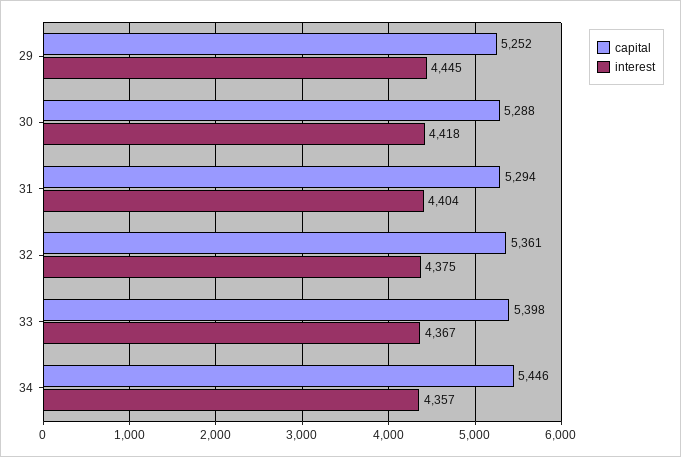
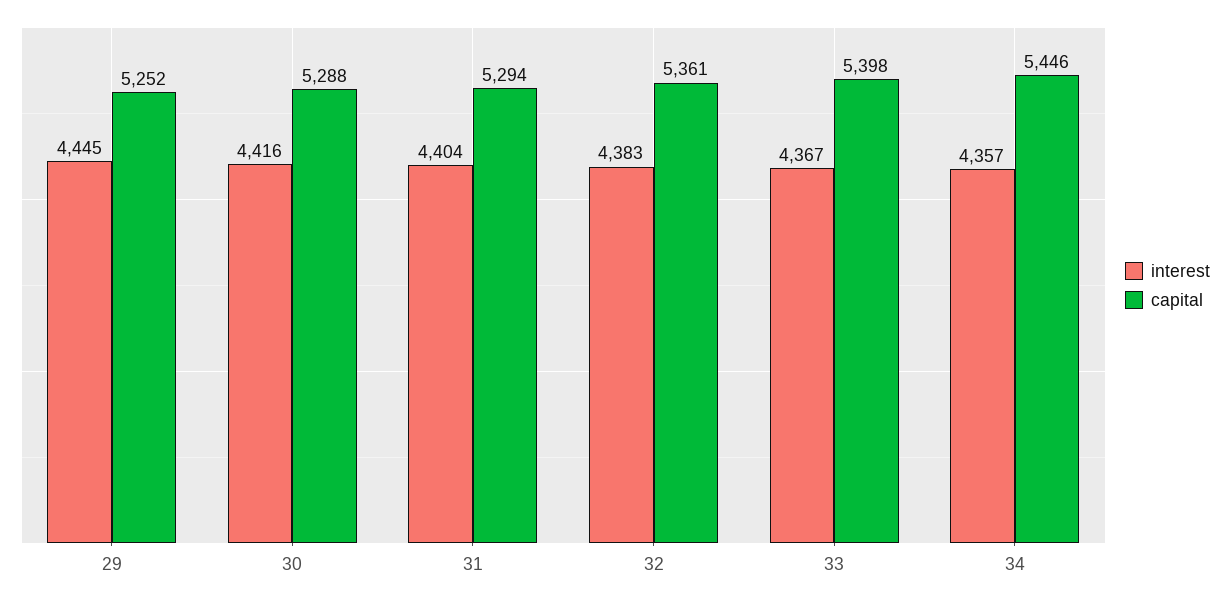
  {
    "capital": {
      "29": 5252,
      "30": 5288,
      "31": 5294,
      "32": 5361,
      "33": 5398,
      "34": 5446
    },
    "interest": {
      "29": 4445,
-     "30": 4418,
+     "30": 4416,
      "31": 4404,
-     "32": 4375,
+     "32": 4383,
      "33": 4367,
      "34": 4357
    }
  }

